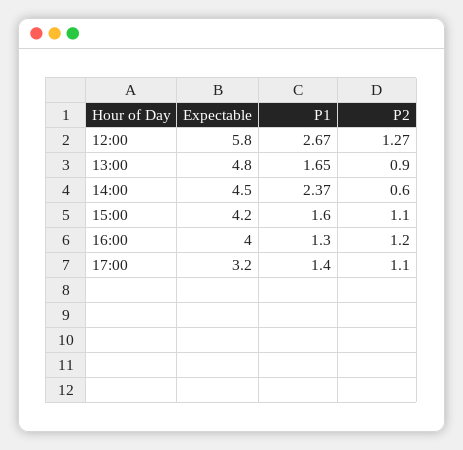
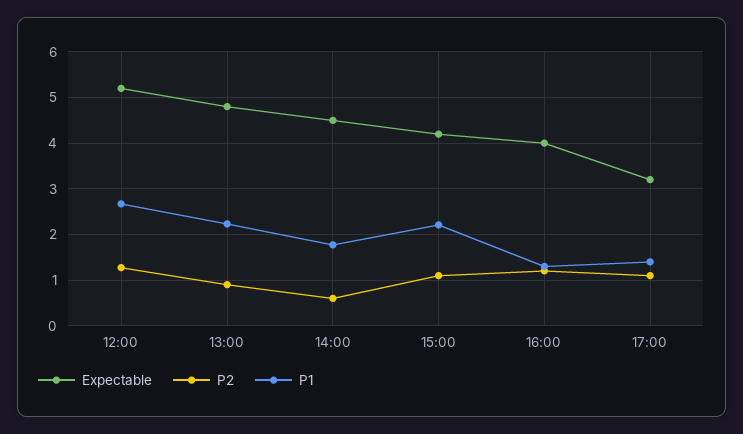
  {
    "Expectable": {
-     "12:00": 5.8,
+     "12:00": 5.2,
      "13:00": 4.8,
      "14:00": 4.5,
      "15:00": 4.2,
      "16:00": 4,
      "17:00": 3.2
    },
    "P1": {
      "12:00": 2.67,
-     "13:00": 1.65,
+     "13:00": 2.2,
-     "14:00": 2.37,
+     "14:00": 1.8,
-     "15:00": 1.6,
+     "15:00": 2.2,
      "16:00": 1.3,
      "17:00": 1.4
    },
    "P2": {
      "12:00": 1.27,
      "13:00": 0.9,
      "14:00": 0.6,
      "15:00": 1.1,
      "16:00": 1.2,
      "17:00": 1.1
    }
  }

